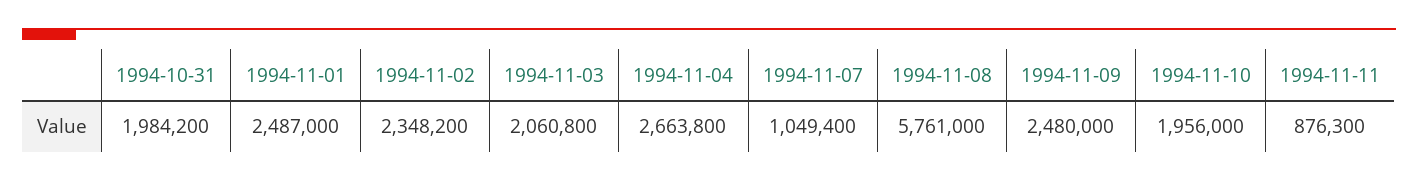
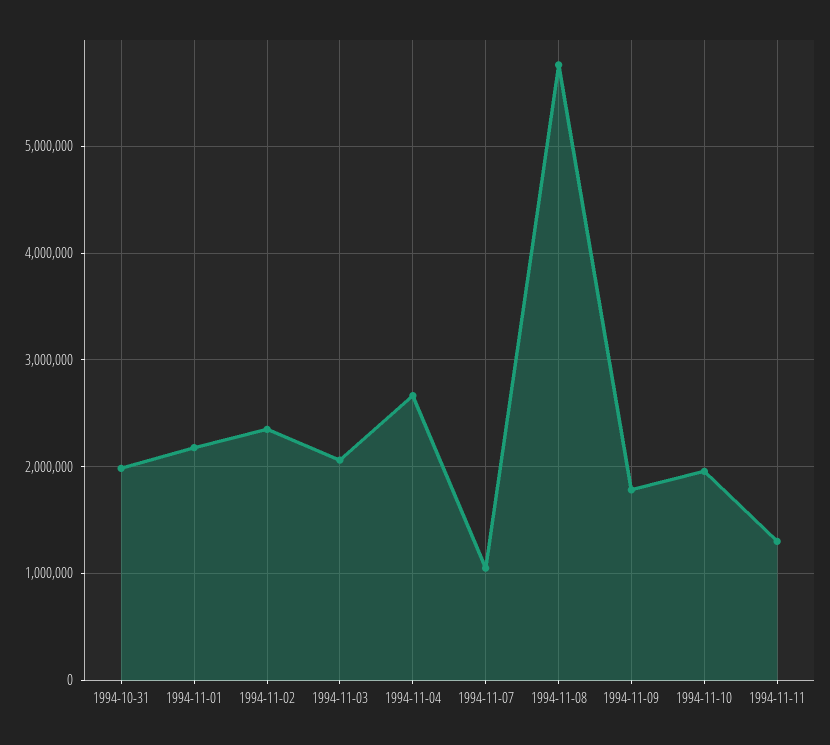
  {
    "1994-10-31": 1984200,
-   "1994-11-01": 2487000,
+   "1994-11-01": 2200000,
    "1994-11-02": 2348200,
    "1994-11-03": 2060800,
    "1994-11-04": 2663800,
    "1994-11-07": 1049400,
    "1994-11-08": 5761000,
-   "1994-11-09": 2480000,
+   "1994-11-09": 1800000,
    "1994-11-10": 1956000,
-   "1994-11-11": 876300
+   "1994-11-11": 1300000
  }

